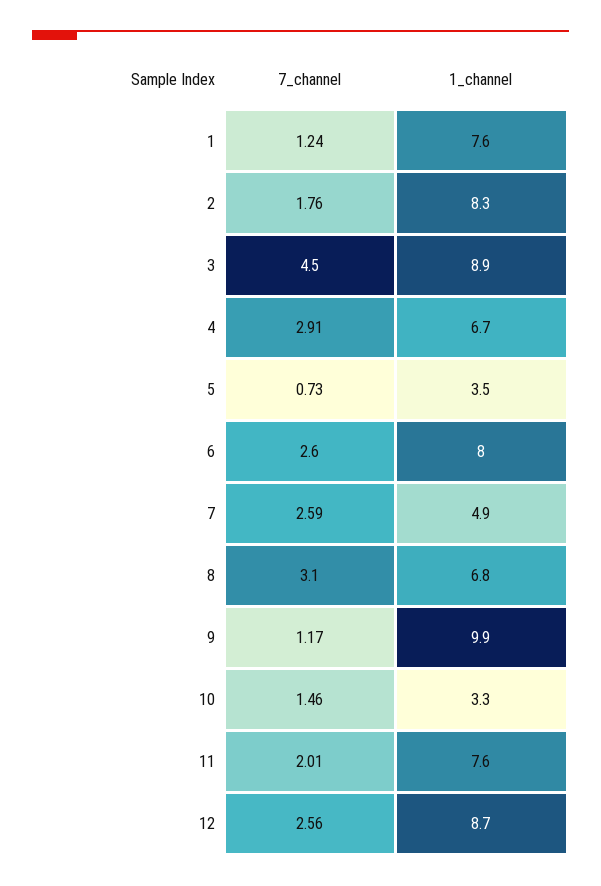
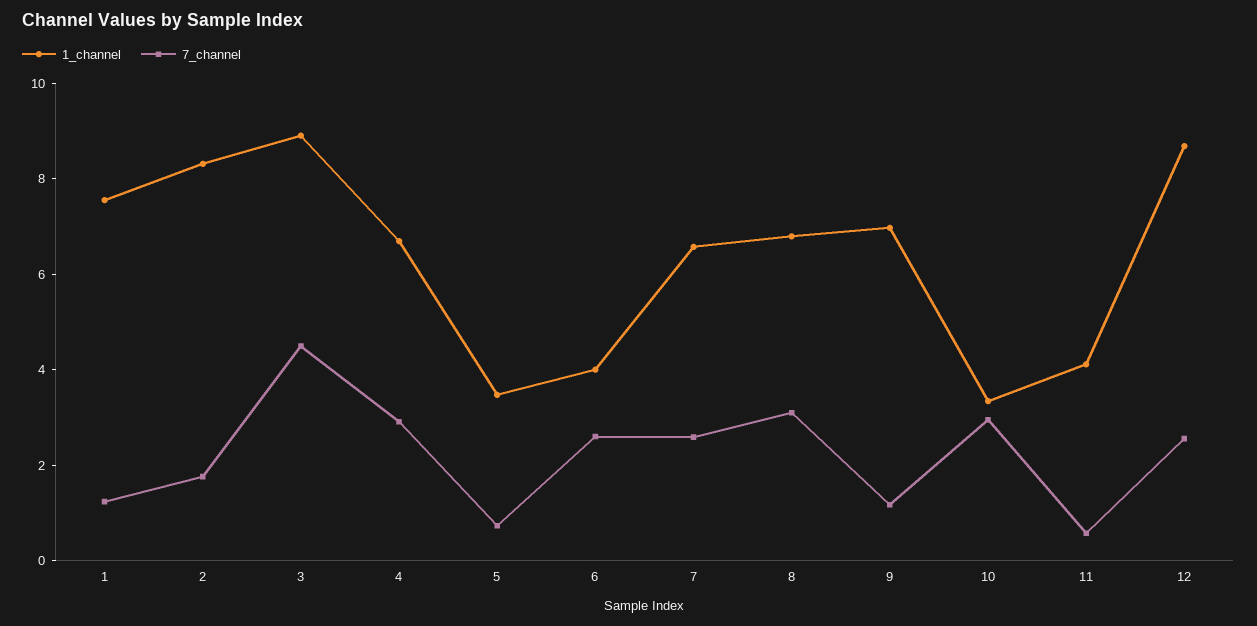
  {
    "7_channel": {
      "1": 1.24,
      "2": 1.76,
      "3": 4.5,
      "4": 2.91,
      "5": 0.73,
      "6": 2.6,
      "7": 2.59,
      "8": 3.1,
      "9": 1.17,
-     "10": 1.46,
+     "10": 3,
-     "11": 2.01,
+     "11": 0.5,
      "12": 2.56
    },
    "1_channel": {
      "1": 7.6,
      "2": 8.3,
      "3": 8.9,
      "4": 6.7,
      "5": 3.5,
-     "6": 8,
+     "6": 4,
-     "7": 4.9,
+     "7": 6.5,
      "8": 6.8,
-     "9": 9.9,
+     "9": 7,
      "10": 3.3,
-     "11": 7.6,
+     "11": 4,
      "12": 8.7
    }
  }

